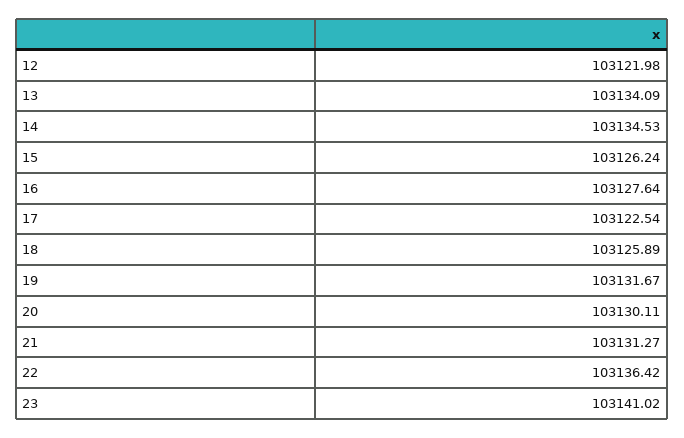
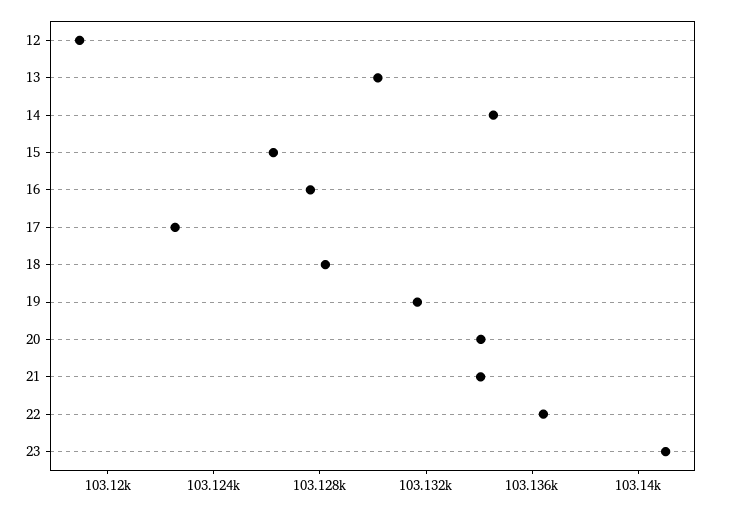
  {
-   "12": 103121.98,
+   "12": 103119,
-   "13": 103134.09,
+   "13": 103130,
    "14": 103134.53,
    "15": 103126.24,
    "16": 103127.64,
    "17": 103122.54,
-   "18": 103125.89,
+   "18": 103128,
    "19": 103131.67,
-   "20": 103130.11,
+   "20": 103134,
-   "21": 103131.27,
+   "21": 103134,
    "22": 103136.42,
    "23": 103141.02
  }

